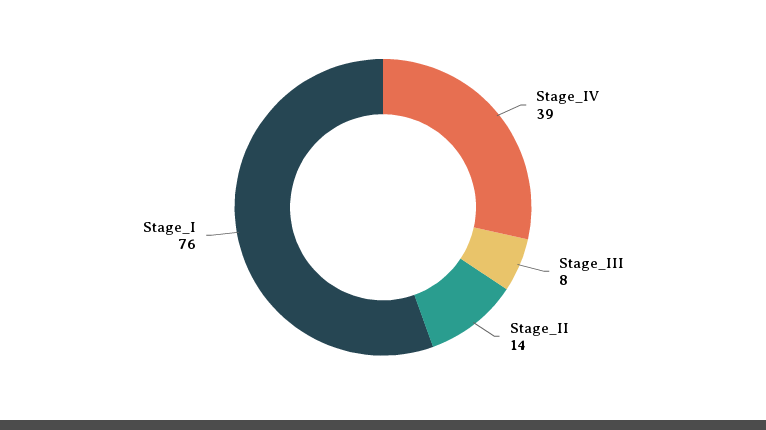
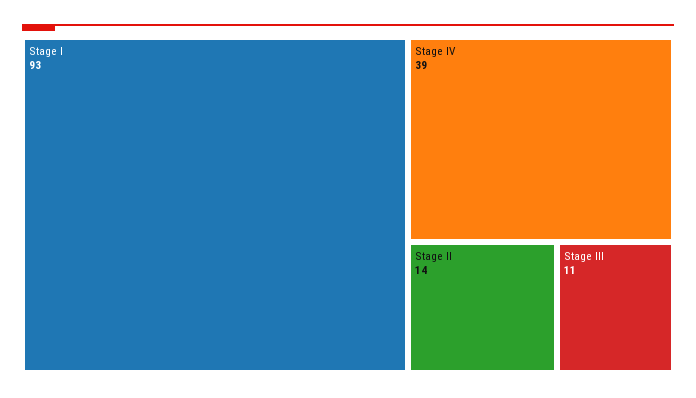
  {
    "Stage_IV": 39,
-   "Stage_III": 8,
+   "Stage_III": 11,
    "Stage_II": 14,
-   "Stage_I": 76
+   "Stage_I": 93
  }

